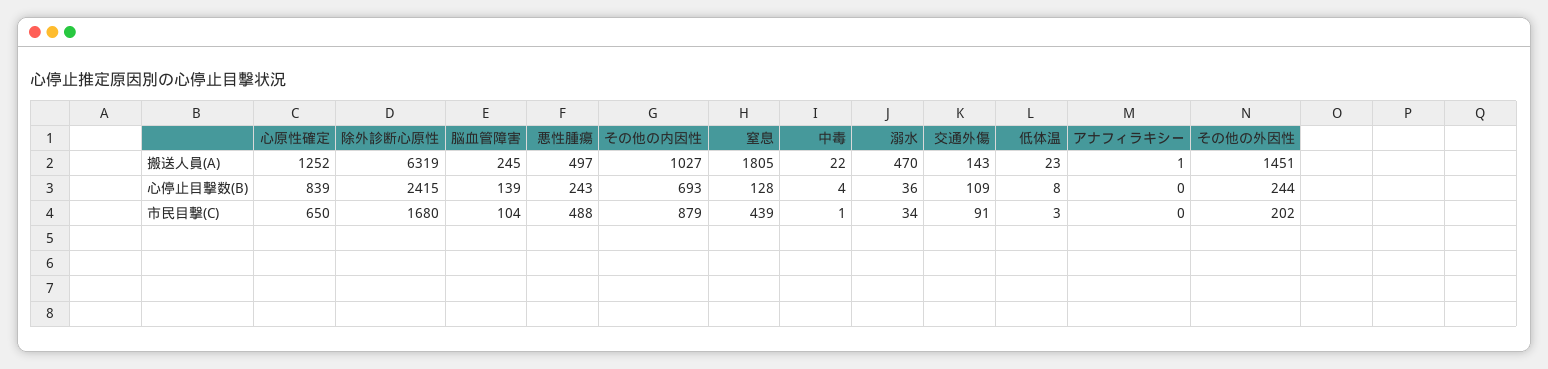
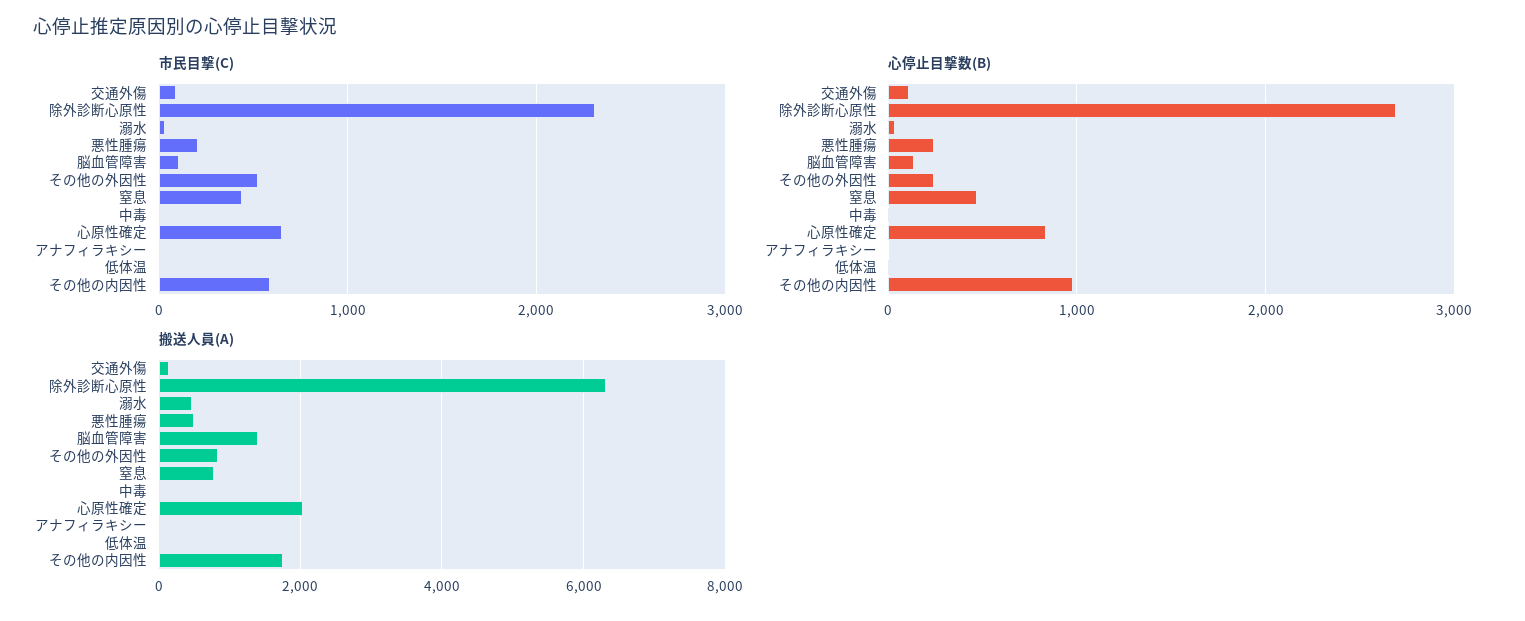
  {
    "搬送人員(A)": {
-     "心原性確定": 1252,
+     "心原性確定": 2000,
      "除外診断心原性": 6319,
-     "脳血管障害": 245,
+     "脳血管障害": 1400,
      "悪性腫瘍": 497,
-     "その他の内因性": 1027,
+     "その他の内因性": 1800,
-     "窒息": 1805,
+     "窒息": 800,
      "中毒": 22,
      "溺水": 470,
      "交通外傷": 143,
      "低体温": 23,
      "アナフィラキシー": 1,
-     "その他の外因性": 1451
+     "その他の外因性": 800
    },
    "心停止目撃数(B)": {
      "心原性確定": 839,
-     "除外診断心原性": 2415,
+     "除外診断心原性": 2700,
      "脳血管障害": 139,
      "悪性腫瘍": 243,
-     "その他の内因性": 693,
+     "その他の内因性": 1000,
-     "窒息": 128,
+     "窒息": 500,
      "中毒": 4,
      "溺水": 36,
      "交通外傷": 109,
      "低体温": 8,
      "アナフィラキシー": 0,
      "その他の外因性": 244
    },
    "市民目撃(C)": {
      "心原性確定": 650,
-     "除外診断心原性": 1680,
+     "除外診断心原性": 2300,
      "脳血管障害": 104,
-     "悪性腫瘍": 488,
+     "悪性腫瘍": 200,
-     "その他の内因性": 879,
+     "その他の内因性": 600,
      "窒息": 439,
      "中毒": 1,
      "溺水": 34,
      "交通外傷": 91,
      "低体温": 3,
      "アナフィラキシー": 0,
-     "その他の外因性": 202
+     "その他の外因性": 500
    }
  }

